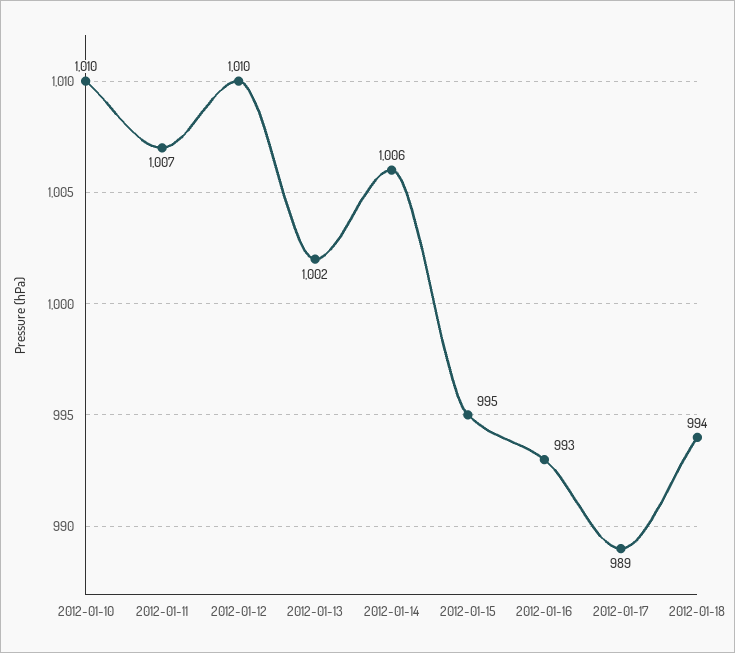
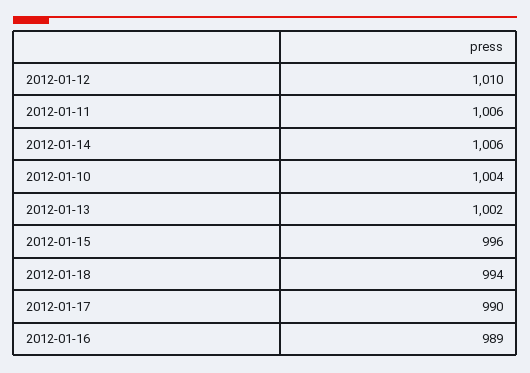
  {
-   "2012-01-10": 1010,
+   "2012-01-10": 1004,
-   "2012-01-11": 1007,
+   "2012-01-11": 1006,
    "2012-01-12": 1010,
    "2012-01-13": 1002,
    "2012-01-14": 1006,
-   "2012-01-15": 995,
+   "2012-01-15": 996,
-   "2012-01-16": 993,
+   "2012-01-16": 989,
-   "2012-01-17": 989,
+   "2012-01-17": 990,
    "2012-01-18": 994
  }

